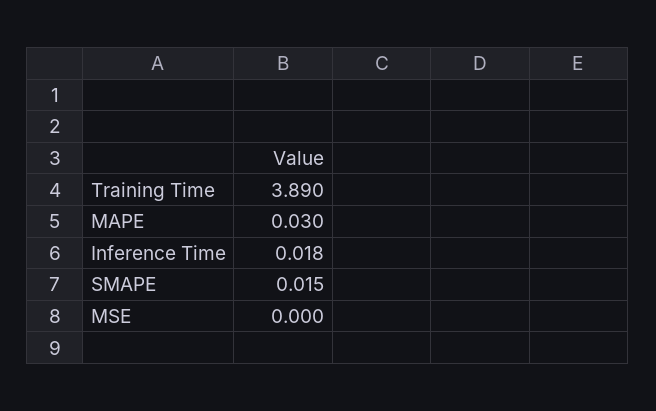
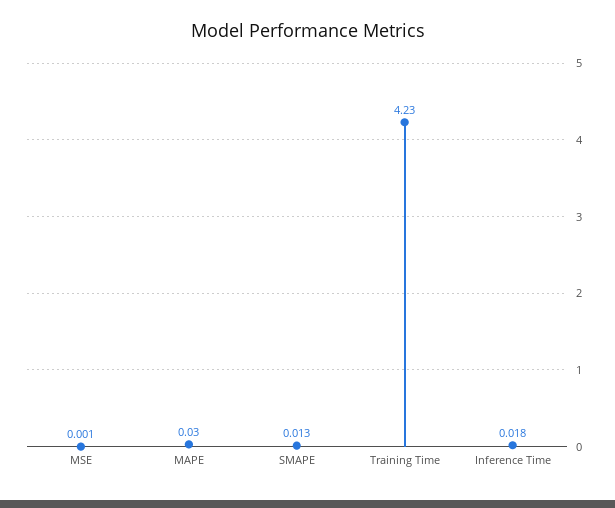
  {
-   "Training Time": 3.89,
+   "Training Time": 4.23,
    "MAPE": 0.03,
    "Inference Time": 0.018,
-   "SMAPE": 0.015,
+   "SMAPE": 0.013,
-   "MSE": 0
+   "MSE": 0.001
  }

